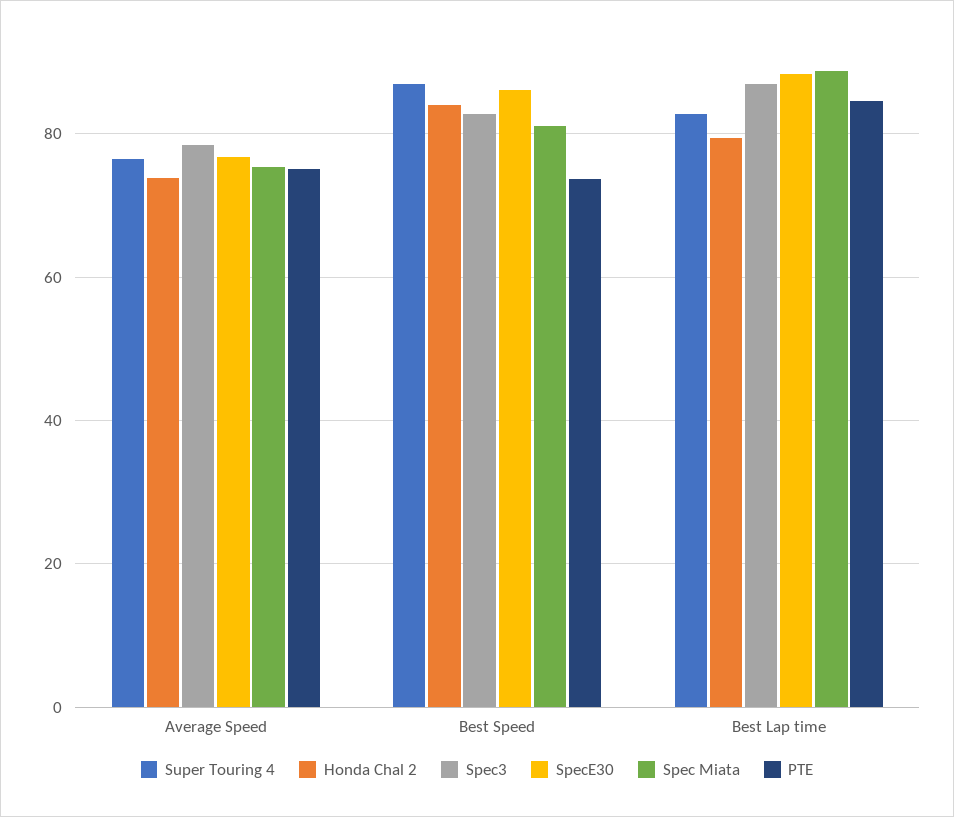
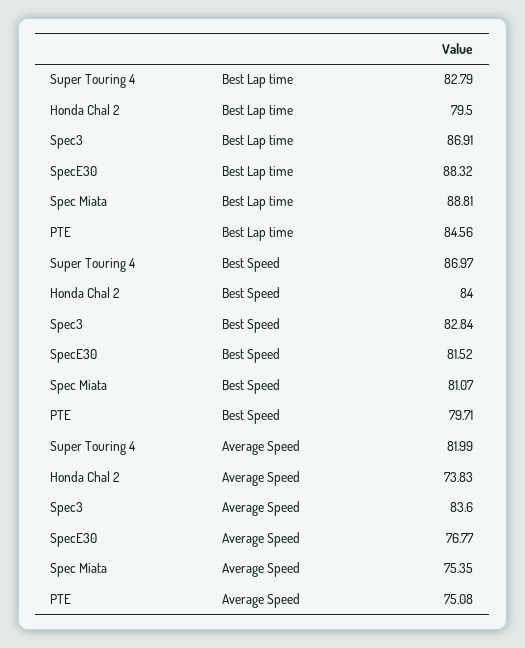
  {
    "Super Touring 4": {
-     "Average Speed": 76,
+     "Average Speed": 81.99,
      "Best Speed": 86.97,
      "Best Lap time": 82.79
    },
    "Honda Chal 2": {
      "Average Speed": 73.83,
      "Best Speed": 84,
      "Best Lap time": 79.5
    },
    "Spec3": {
-     "Average Speed": 78,
+     "Average Speed": 83.6,
      "Best Speed": 82.84,
      "Best Lap time": 86.91
    },
    "SpecE30": {
      "Average Speed": 76.77,
-     "Best Speed": 86,
+     "Best Speed": 81.52,
      "Best Lap time": 88.32
    },
    "Spec Miata": {
      "Average Speed": 75.35,
      "Best Speed": 81.07,
      "Best Lap time": 88.81
    },
    "PTE": {
      "Average Speed": 75.08,
-     "Best Speed": 74,
+     "Best Speed": 79.71,
      "Best Lap time": 84.56
    }
  }

